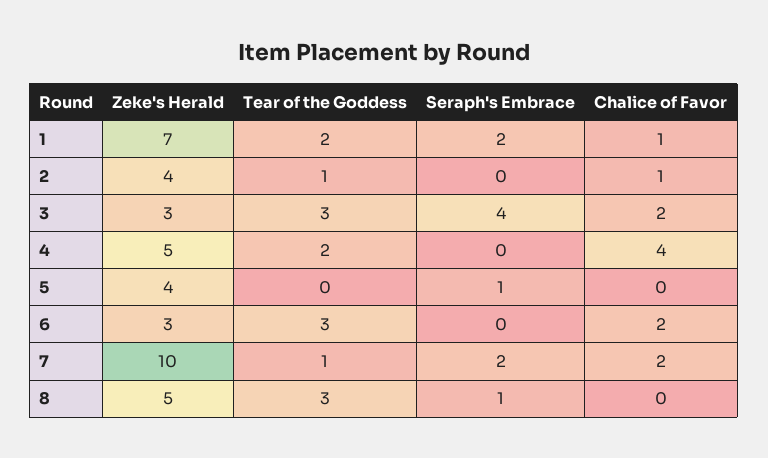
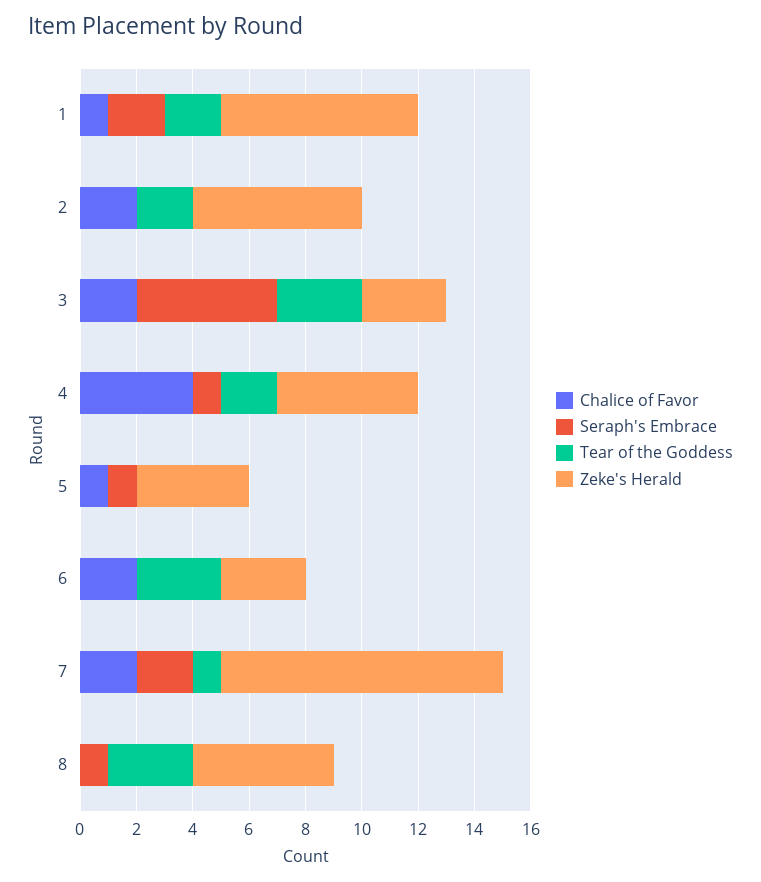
  {
    "Zeke's Herald": {
      "1": 7,
-     "2": 4,
+     "2": 6,
      "3": 3,
      "4": 5,
      "5": 4,
      "6": 3,
      "7": 10,
      "8": 5
    },
    "Tear of the Goddess": {
      "1": 2,
-     "2": 1,
+     "2": 2,
      "3": 3,
      "4": 2,
      "5": 0,
      "6": 3,
      "7": 1,
      "8": 3
    },
    "Seraph's Embrace": {
      "1": 2,
      "2": 0,
-     "3": 4,
+     "3": 5,
-     "4": 0,
+     "4": 1,
      "5": 1,
      "6": 0,
      "7": 2,
      "8": 1
    },
    "Chalice of Favor": {
      "1": 1,
-     "2": 1,
+     "2": 2,
      "3": 2,
      "4": 4,
-     "5": 0,
+     "5": 1,
      "6": 2,
      "7": 2,
      "8": 0
    }
  }

